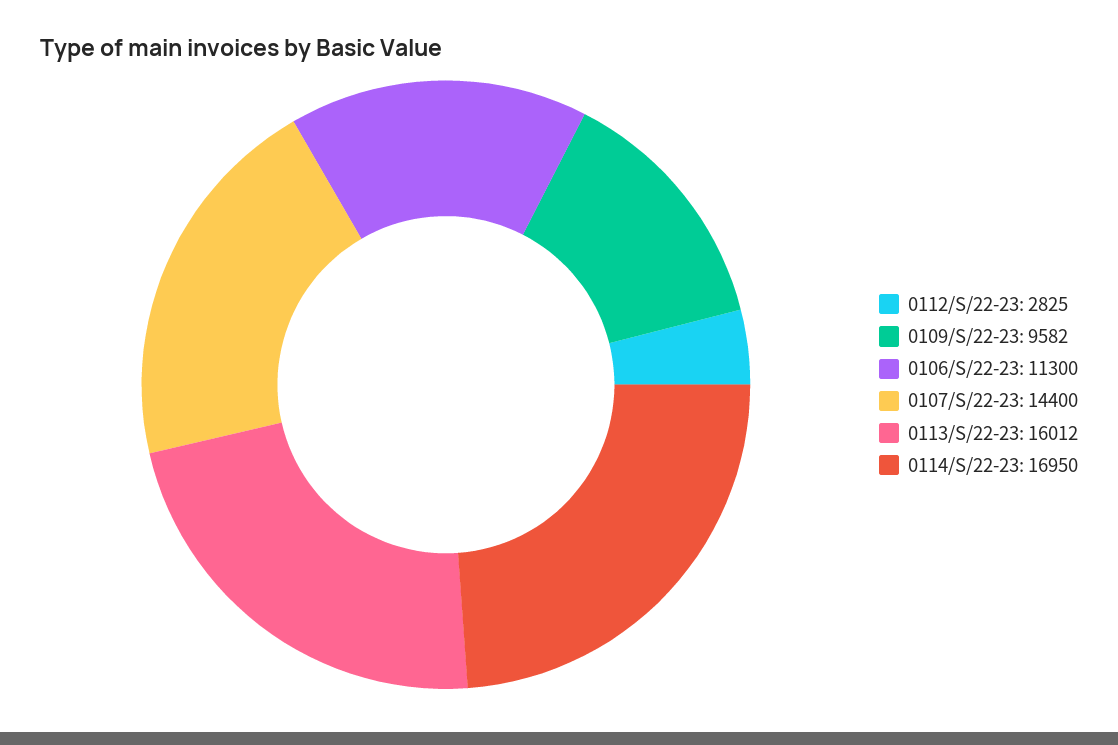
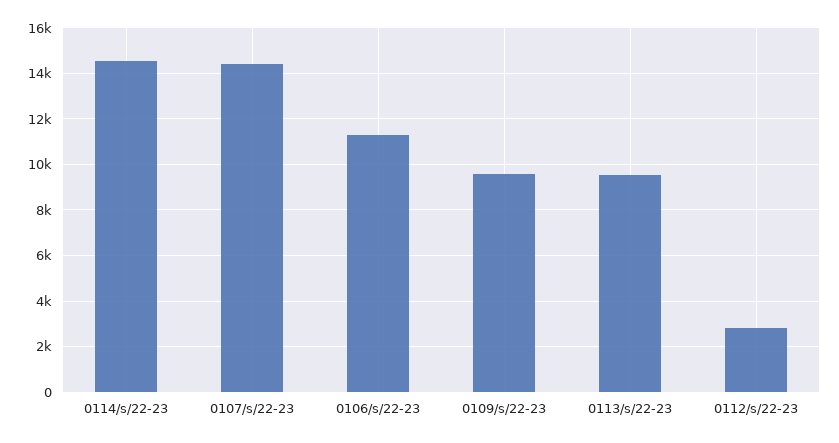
  {
    "0112/S/22-23": 2825,
    "0109/S/22-23": 9582,
    "0106/S/22-23": 11300,
    "0107/S/22-23": 14400,
-   "0113/S/22-23": 16012,
+   "0113/S/22-23": 9500,
-   "0114/S/22-23": 16950
+   "0114/S/22-23": 14500
  }

